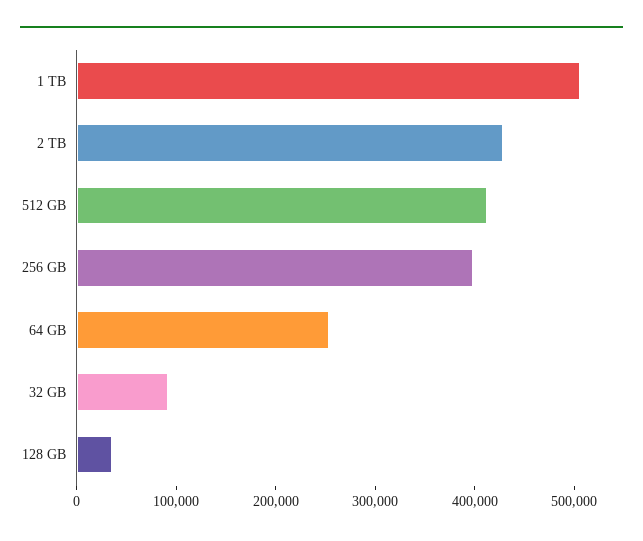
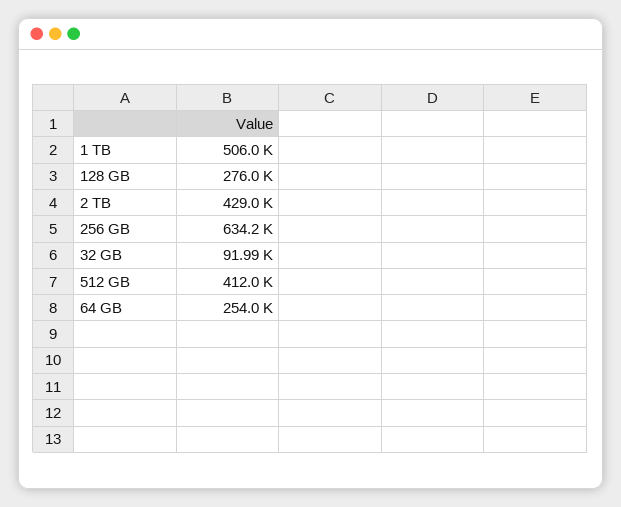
  {
    "1 TB": 506000,
    "2 TB": 429000,
    "512 GB": 412000,
-   "256 GB": 400000,
+   "256 GB": 634200,
    "64 GB": 254000,
    "32 GB": 91990,
-   "128 GB": 40000
+   "128 GB": 276000
  }

